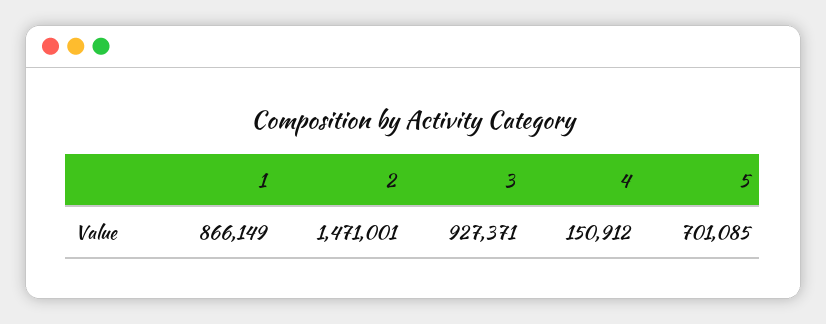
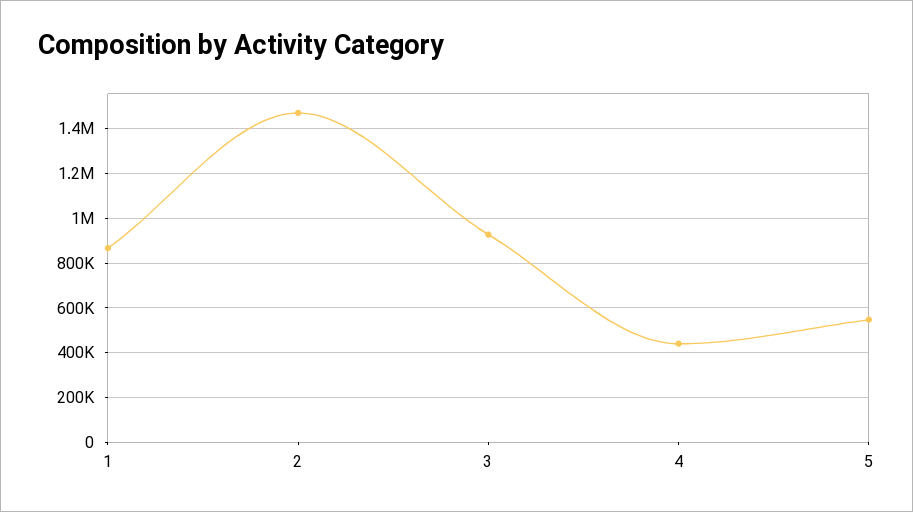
  {
    "1": 866149,
    "2": 1471001,
    "3": 927371,
-   "4": 150912,
+   "4": 450000,
-   "5": 701085
+   "5": 550000
  }

